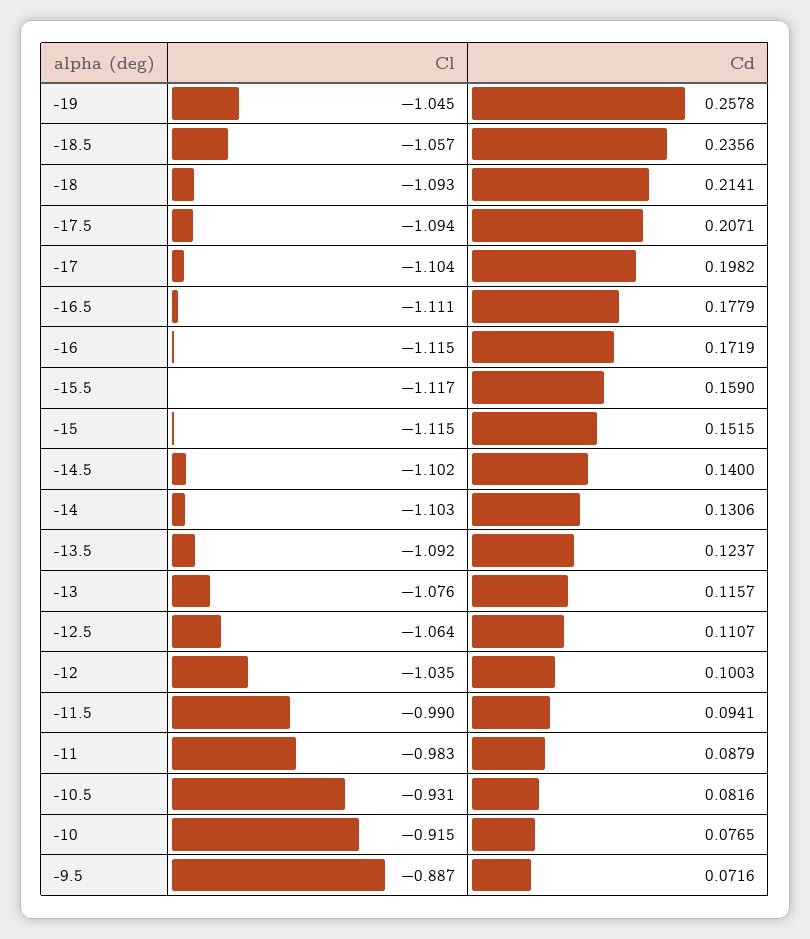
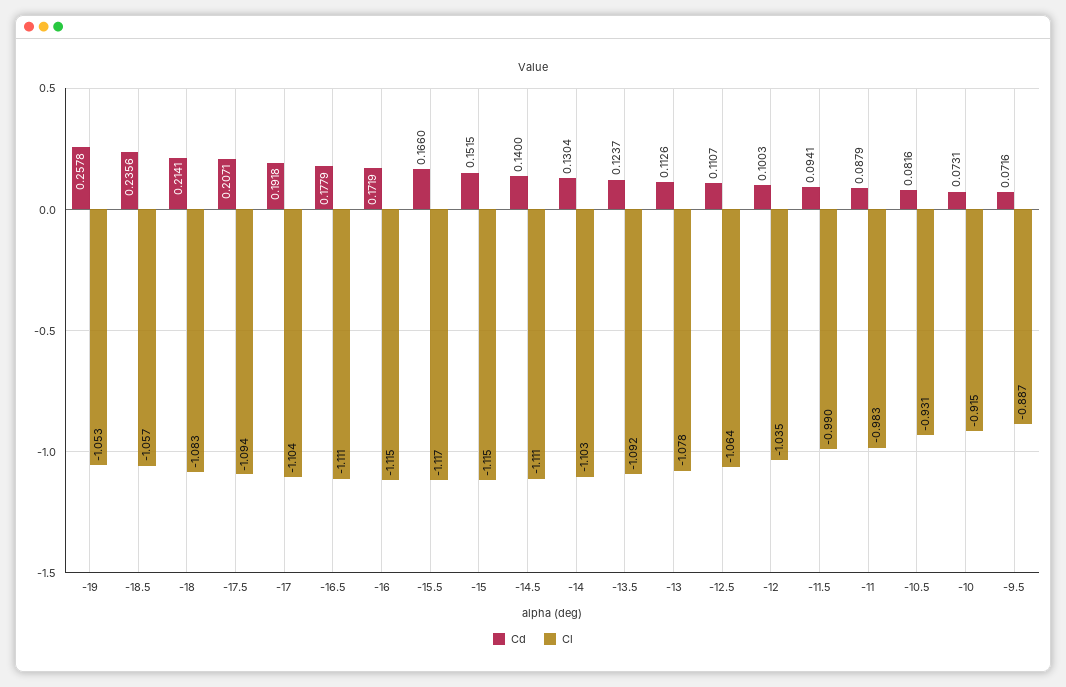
  {
    "Cl": {
-     "-19": -1.045,
+     "-19": -1.053,
      "-18.5": -1.057,
-     "-18": -1.093,
+     "-18": -1.083,
      "-17.5": -1.094,
      "-17": -1.104,
      "-16.5": -1.111,
      "-16": -1.115,
      "-15.5": -1.117,
      "-15": -1.115,
-     "-14.5": -1.102,
+     "-14.5": -1.111,
      "-14": -1.103,
      "-13.5": -1.092,
-     "-13": -1.076,
+     "-13": -1.078,
      "-12.5": -1.064,
      "-12": -1.035,
      "-11.5": -0.99,
      "-11": -0.983,
      "-10.5": -0.931,
      "-10": -0.915,
      "-9.5": -0.887
    },
    "Cd": {
      "-19": 0.2578,
      "-18.5": 0.2356,
      "-18": 0.2141,
      "-17.5": 0.2071,
-     "-17": 0.1982,
+     "-17": 0.1918,
      "-16.5": 0.1779,
      "-16": 0.1719,
-     "-15.5": 0.159,
+     "-15.5": 0.166,
      "-15": 0.1515,
      "-14.5": 0.14,
-     "-14": 0.1306,
+     "-14": 0.1304,
      "-13.5": 0.1237,
-     "-13": 0.1157,
+     "-13": 0.1126,
      "-12.5": 0.1107,
      "-12": 0.1003,
      "-11.5": 0.0941,
      "-11": 0.0879,
      "-10.5": 0.0816,
-     "-10": 0.0765,
+     "-10": 0.0731,
      "-9.5": 0.0716
    }
  }

